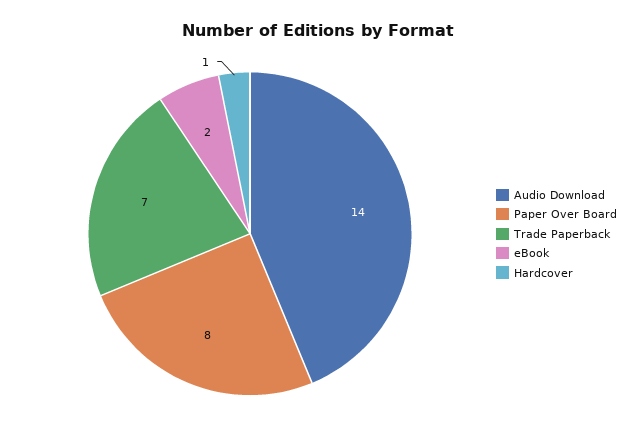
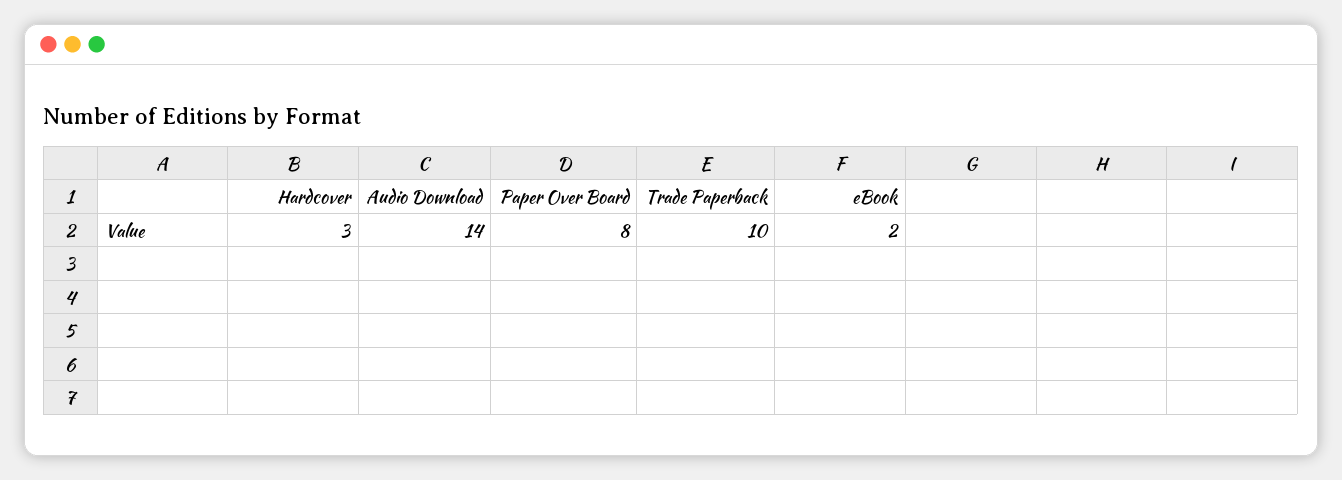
  {
    "Audio Download": 14,
    "Paper Over Board": 8,
-   "Trade Paperback": 7,
+   "Trade Paperback": 10,
    "eBook": 2,
-   "Hardcover": 1
+   "Hardcover": 3
  }

